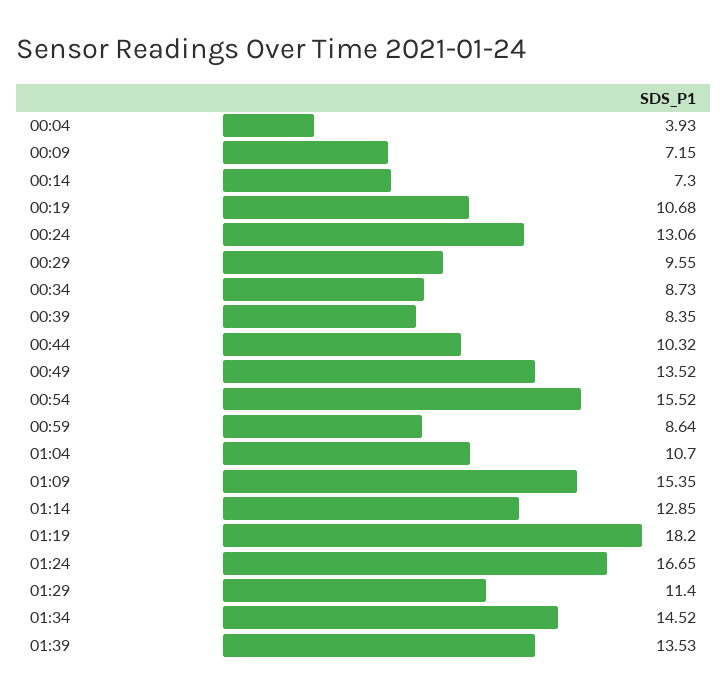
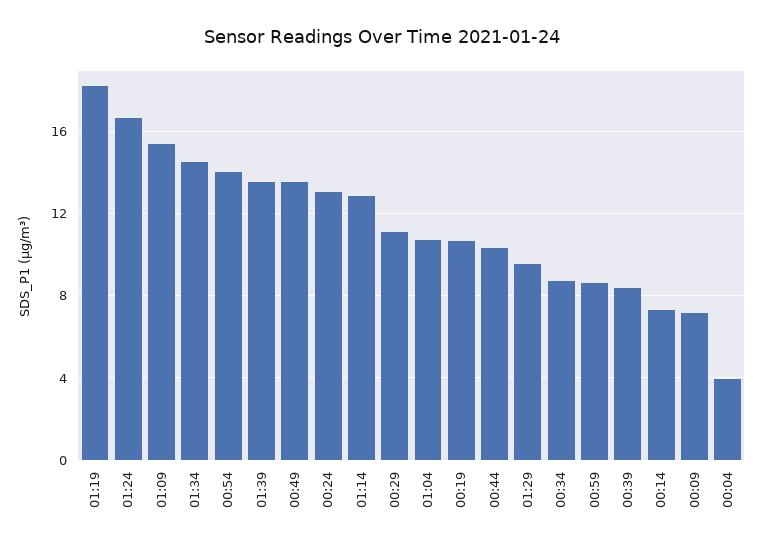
  {
    "00:04": 3.93,
    "00:09": 7.15,
    "00:14": 7.3,
    "00:19": 10.68,
    "00:24": 13.06,
-   "00:29": 9.55,
+   "00:29": 11,
    "00:34": 8.73,
    "00:39": 8.35,
    "00:44": 10.32,
    "00:49": 13.52,
-   "00:54": 15.52,
+   "00:54": 14,
    "00:59": 8.64,
    "01:04": 10.7,
    "01:09": 15.35,
    "01:14": 12.85,
    "01:19": 18.2,
    "01:24": 16.65,
-   "01:29": 11.4,
+   "01:29": 9.5,
    "01:34": 14.52,
    "01:39": 13.53
  }

